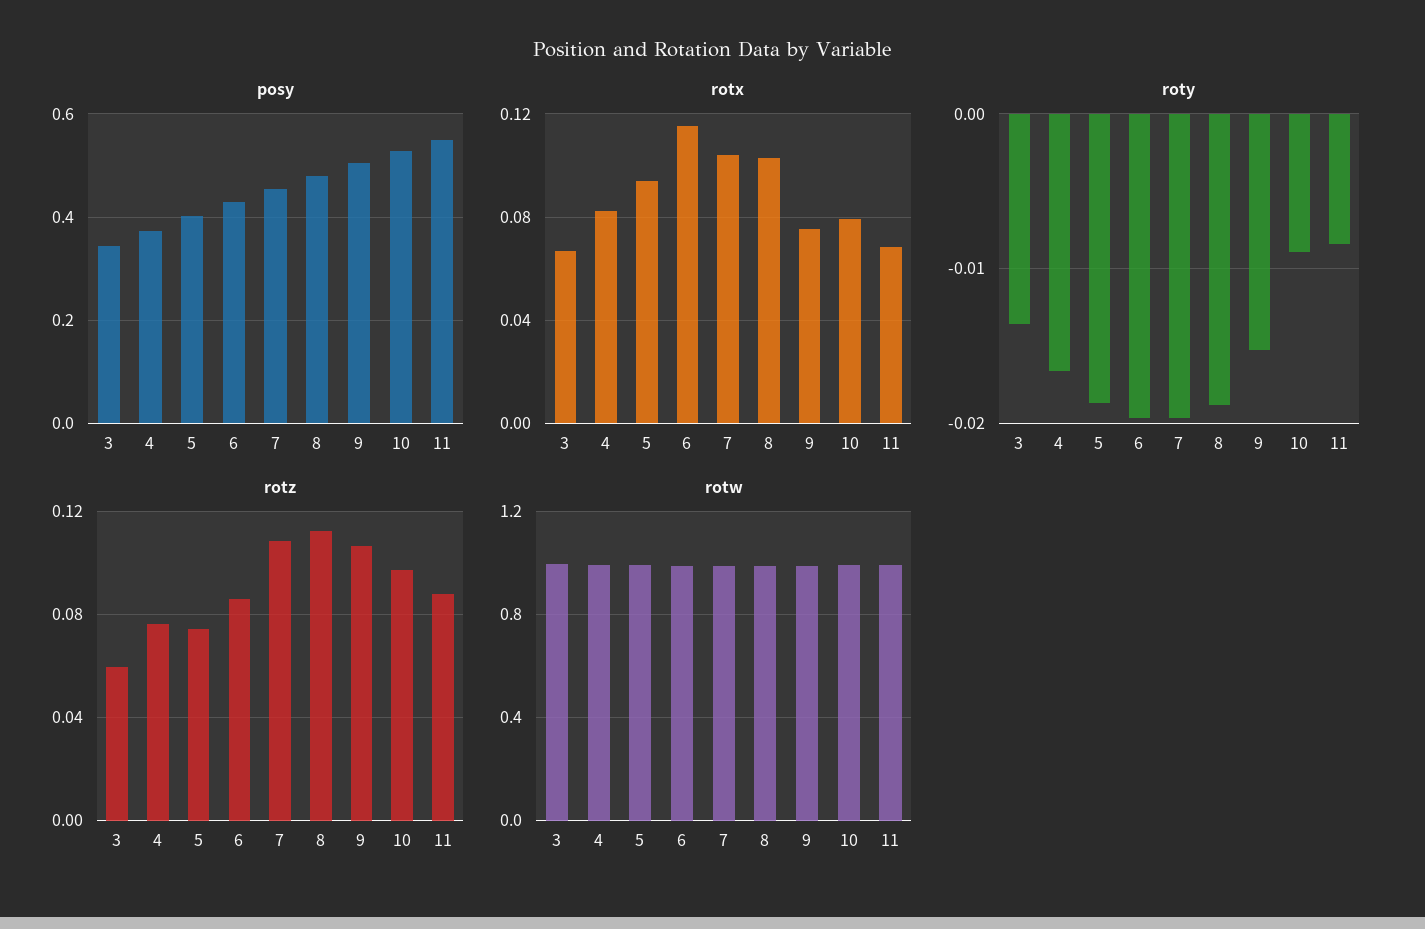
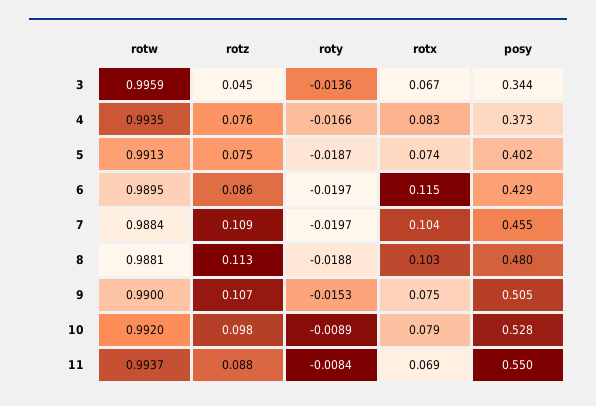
  {
    "posy": {
      "3": 0.344,
      "4": 0.373,
      "5": 0.402,
      "6": 0.429,
      "7": 0.455,
      "8": 0.48,
      "9": 0.505,
      "10": 0.528,
      "11": 0.55
    },
    "rotx": {
      "3": 0.067,
      "4": 0.083,
-     "5": 0.095,
+     "5": 0.074,
      "6": 0.115,
      "7": 0.104,
      "8": 0.103,
      "9": 0.075,
      "10": 0.079,
      "11": 0.069
    },
    "roty": {
      "3": -0.0136,
      "4": -0.0166,
      "5": -0.0187,
      "6": -0.0197,
      "7": -0.0197,
      "8": -0.0188,
      "9": -0.0153,
      "10": -0.0089,
      "11": -0.0084
    },
    "rotz": {
-     "3": 0.06,
+     "3": 0.045,
      "4": 0.076,
      "5": 0.075,
      "6": 0.086,
      "7": 0.109,
      "8": 0.113,
      "9": 0.107,
      "10": 0.098,
      "11": 0.088
    },
    "rotw": {
      "3": 0.9959,
      "4": 0.9935,
      "5": 0.9913,
      "6": 0.9895,
      "7": 0.9884,
      "8": 0.9881,
      "9": 0.99,
      "10": 0.992,
      "11": 0.9937
    }
  }

